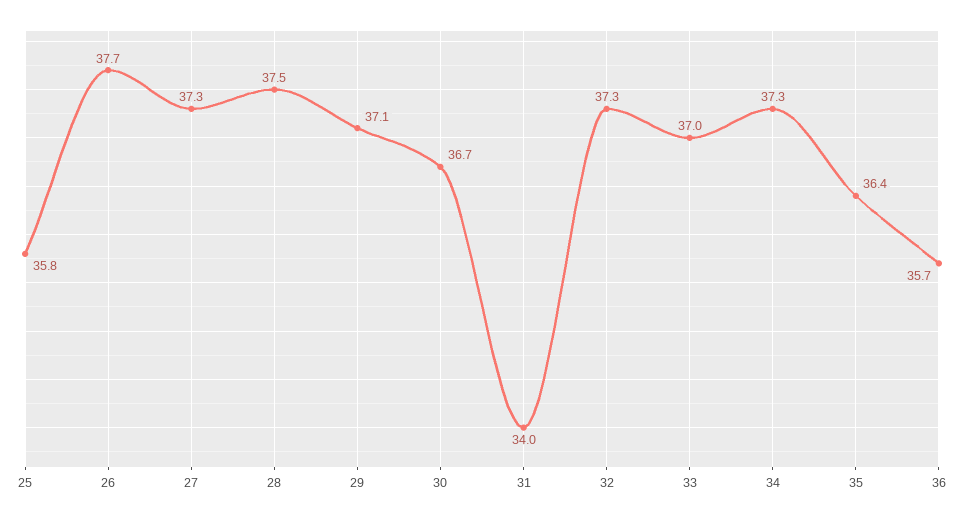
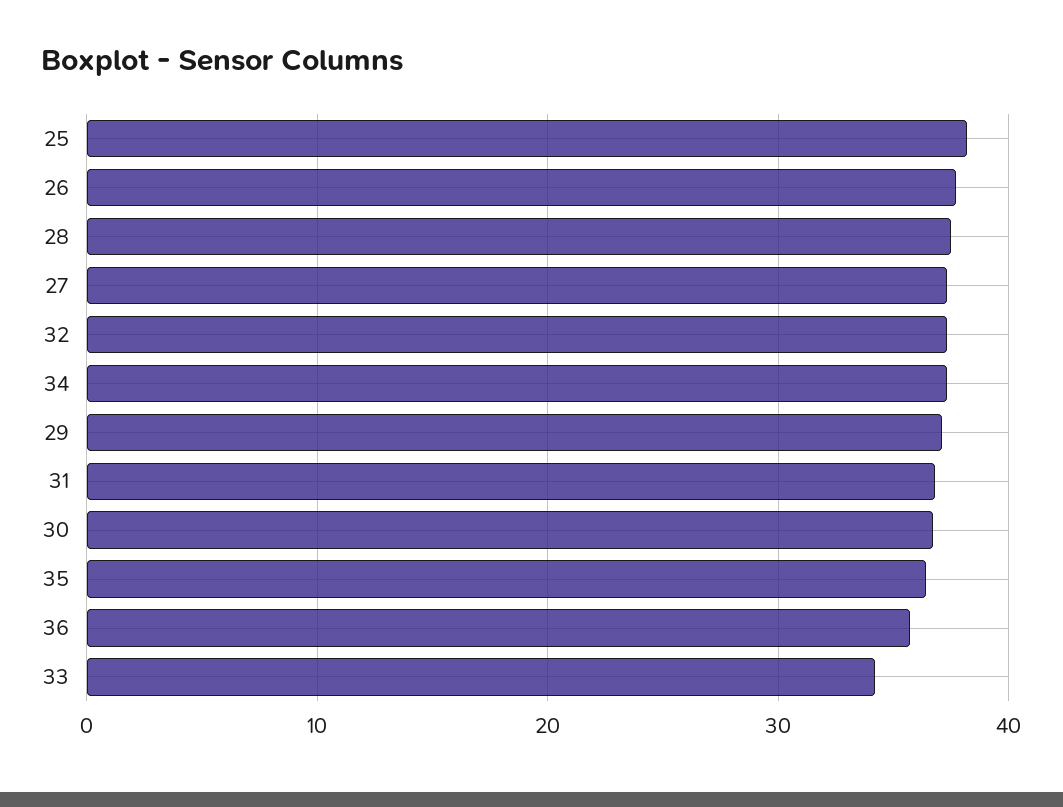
  {
-   "25": 35.8,
+   "25": 38,
    "26": 37.7,
    "27": 37.3,
    "28": 37.5,
    "29": 37.1,
    "30": 36.7,
-   "31": 34,
+   "31": 37,
    "32": 37.3,
-   "33": 37,
+   "33": 34,
    "34": 37.3,
    "35": 36.4,
    "36": 35.7
  }

